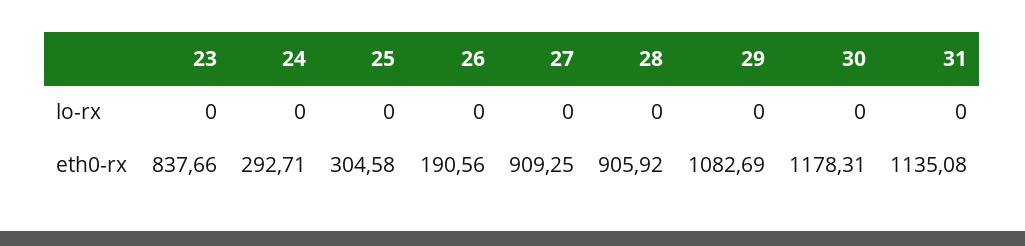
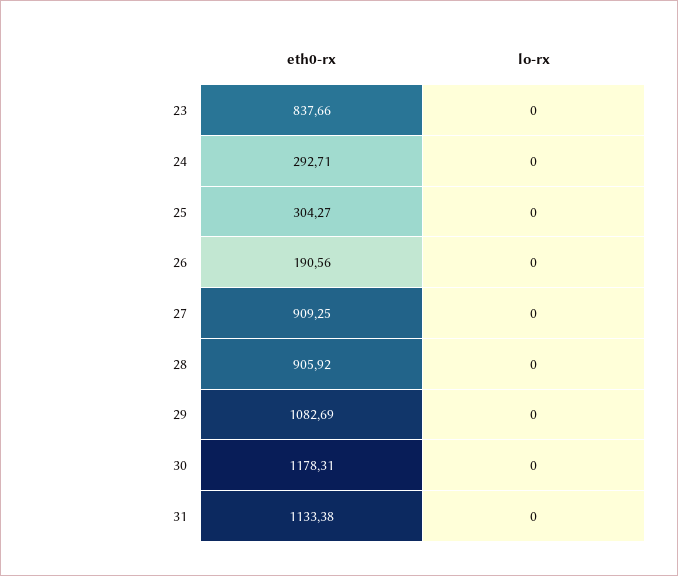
  {
    "23": {
      "lo-rx": 0,
      "eth0-rx": 837.66
    },
    "24": {
      "lo-rx": 0,
      "eth0-rx": 292.71
    },
    "25": {
      "lo-rx": 0,
-     "eth0-rx": 304.58
+     "eth0-rx": 304.27
    },
    "26": {
      "lo-rx": 0,
      "eth0-rx": 190.56
    },
    "27": {
      "lo-rx": 0,
      "eth0-rx": 909.25
    },
    "28": {
      "lo-rx": 0,
      "eth0-rx": 905.92
    },
    "29": {
      "lo-rx": 0,
      "eth0-rx": 1082.69
    },
    "30": {
      "lo-rx": 0,
      "eth0-rx": 1178.31
    },
    "31": {
      "lo-rx": 0,
-     "eth0-rx": 1135.08
+     "eth0-rx": 1133.38
    }
  }

